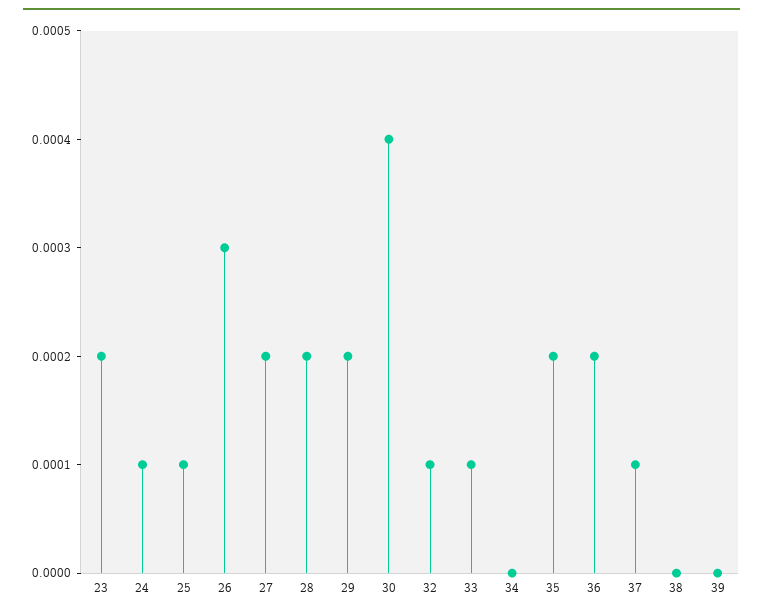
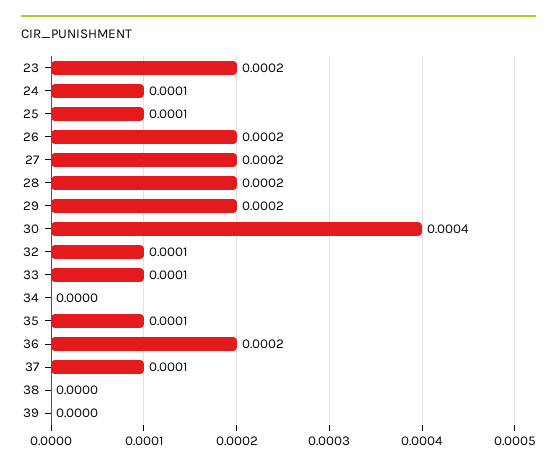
  {
    "23": 0.0002,
    "24": 0.0001,
    "25": 0.0001,
-   "26": 0.0003,
+   "26": 0.0002,
    "27": 0.0002,
    "28": 0.0002,
    "29": 0.0002,
    "30": 0.0004,
    "32": 0.0001,
    "33": 0.0001,
    "34": 0,
-   "35": 0.0002,
+   "35": 0.0001,
    "36": 0.0002,
    "37": 0.0001,
    "38": 0,
    "39": 0
  }

